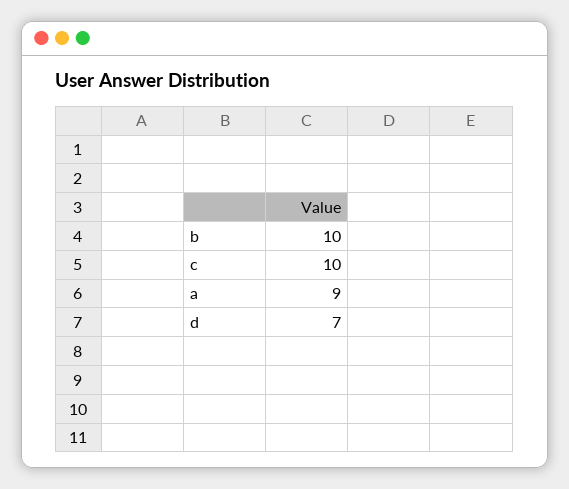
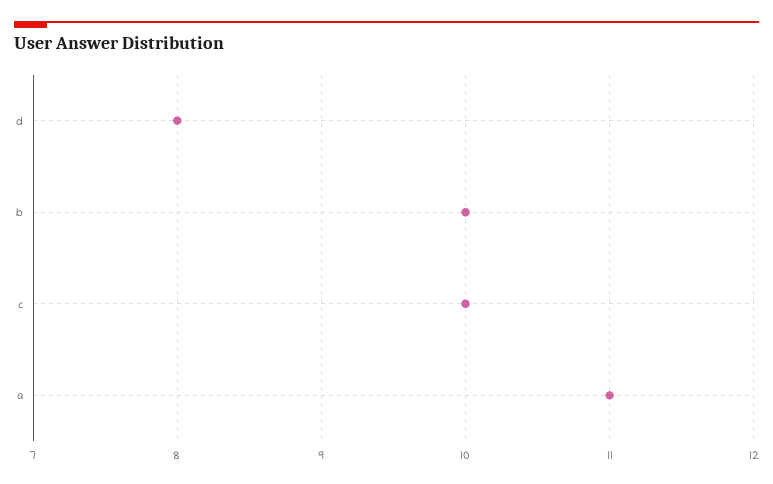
  {
    "b": 10,
    "c": 10,
-   "a": 9,
+   "a": 11,
-   "d": 7
+   "d": 8
  }

